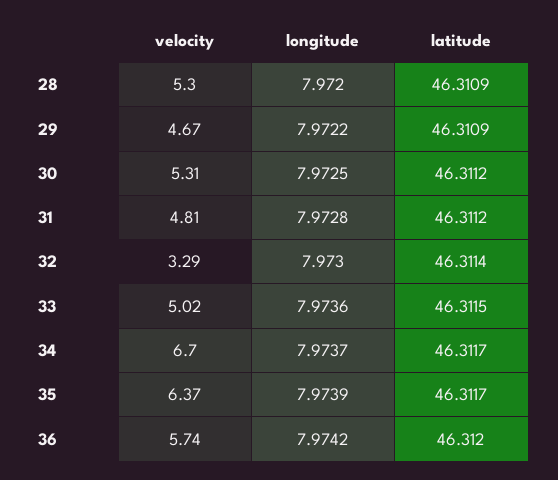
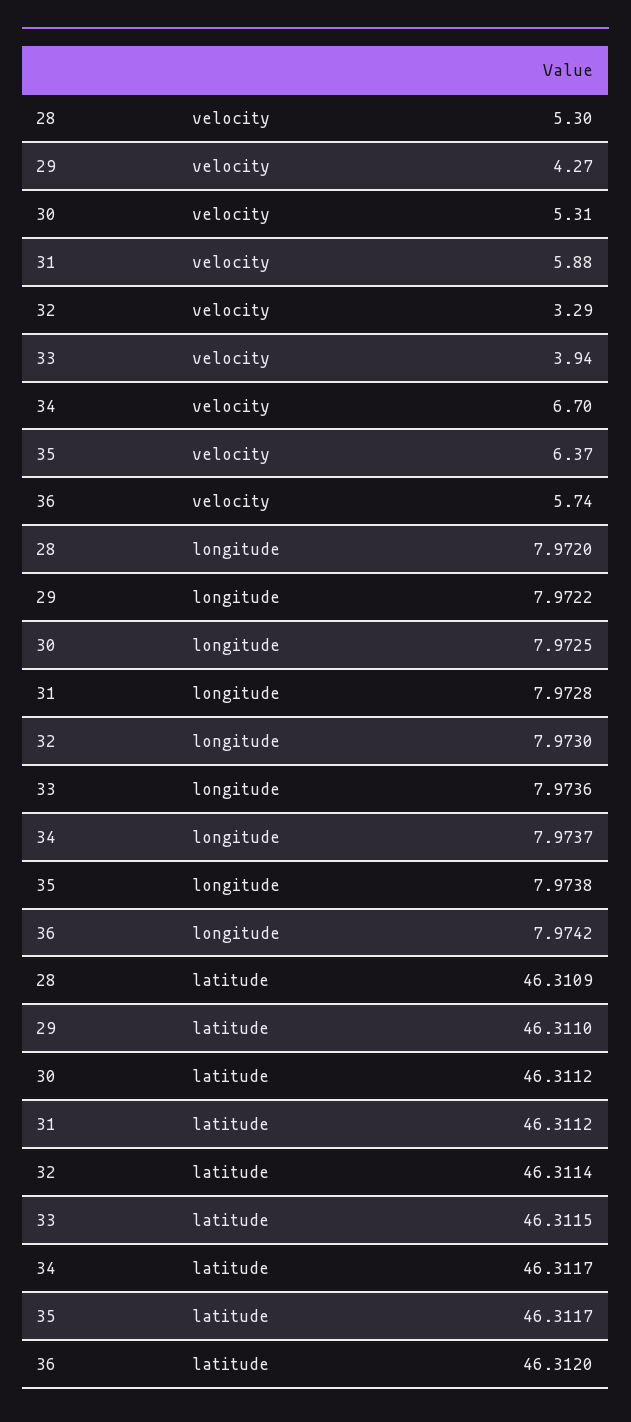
  {
    "velocity": {
      "28": 5.3,
-     "29": 4.67,
+     "29": 4.27,
      "30": 5.31,
-     "31": 4.81,
+     "31": 5.88,
      "32": 3.29,
-     "33": 5.02,
+     "33": 3.94,
      "34": 6.7,
      "35": 6.37,
      "36": 5.74
    },
    "longitude": {
      "28": 7.972,
      "29": 7.9722,
      "30": 7.9725,
      "31": 7.9728,
      "32": 7.973,
      "33": 7.9736,
      "34": 7.9737,
-     "35": 7.9739,
+     "35": 7.9738,
      "36": 7.9742
    },
    "latitude": {
      "28": 46.3109,
-     "29": 46.3109,
+     "29": 46.311,
      "30": 46.3112,
      "31": 46.3112,
      "32": 46.3114,
      "33": 46.3115,
      "34": 46.3117,
      "35": 46.3117,
      "36": 46.312
    }
  }

